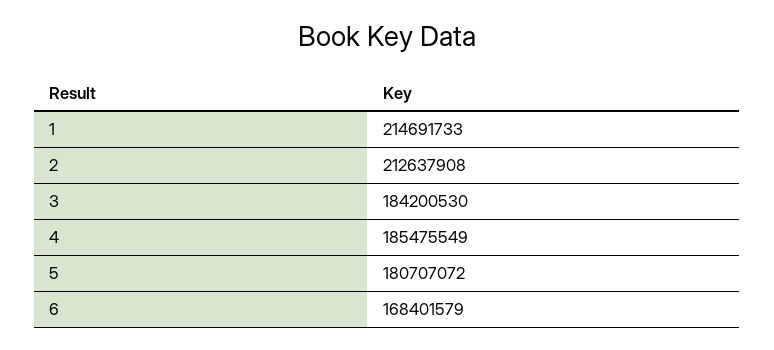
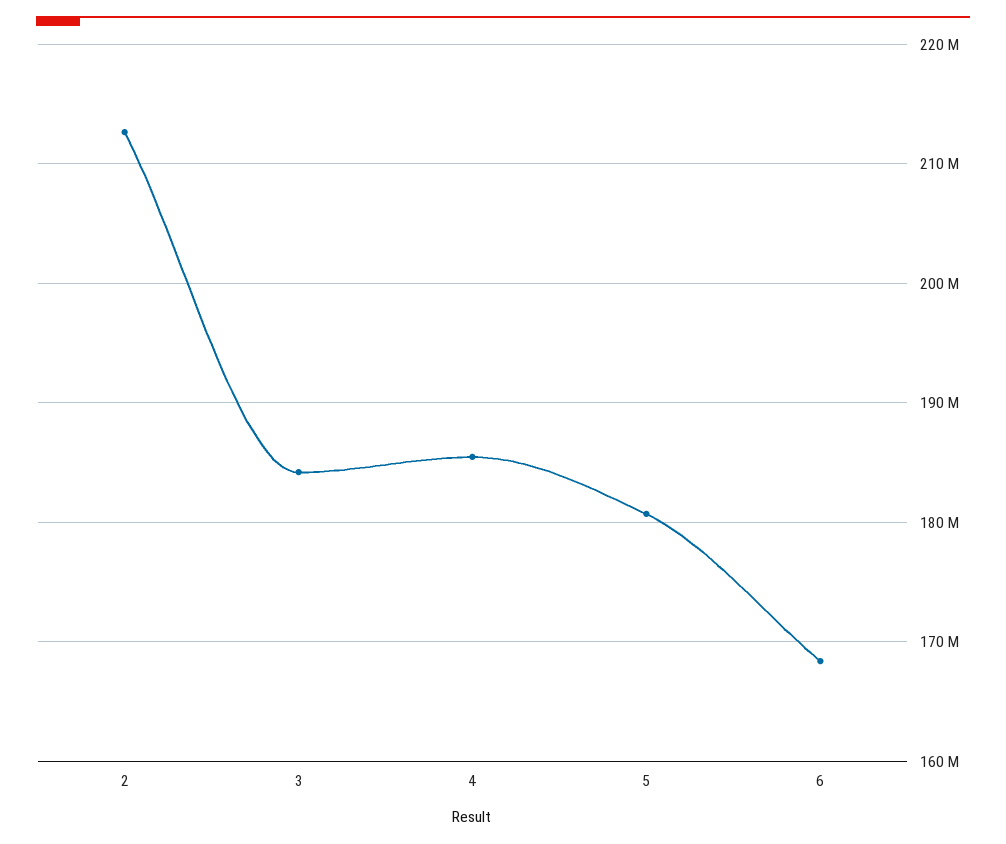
  {
-   "1": 214691733,
    "2": 212637908,
    "3": 184200530,
    "4": 185475549,
    "5": 180707072,
    "6": 168401579
  }

